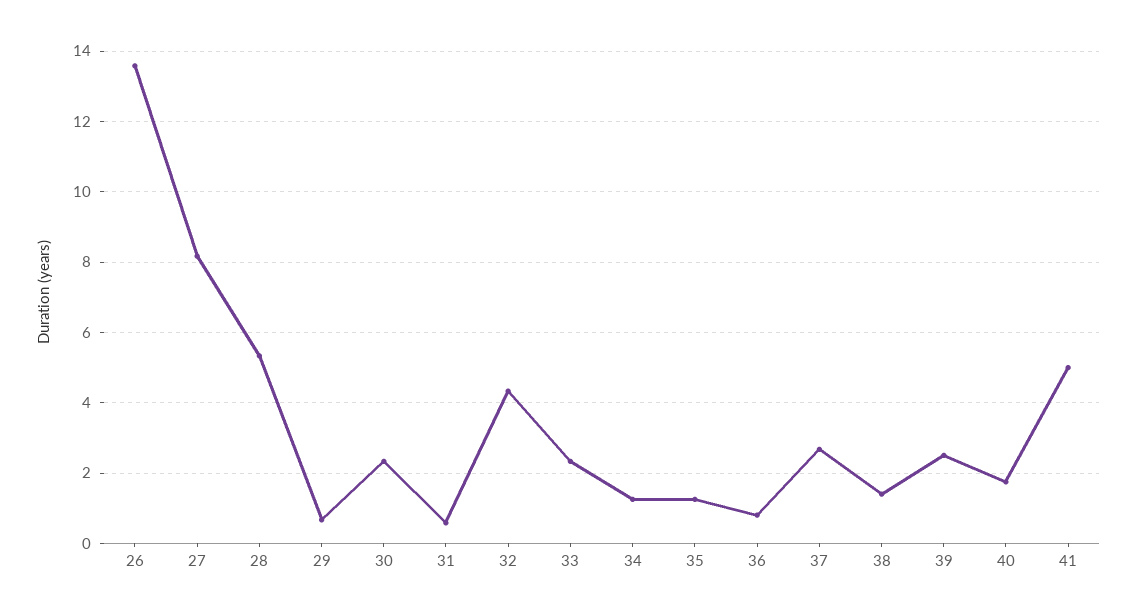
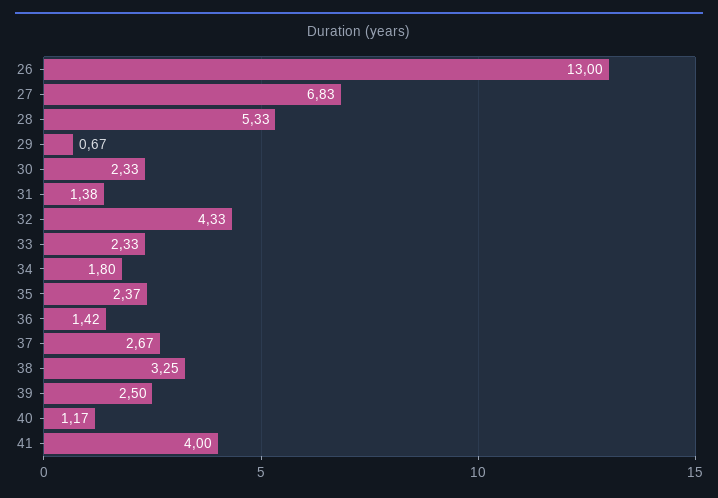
  {
-   "26": 13.6,
+   "26": 13,
-   "27": 8.2,
+   "27": 6.83,
    "28": 5.33,
    "29": 0.67,
    "30": 2.33,
-   "31": 0.6,
+   "31": 1.38,
    "32": 4.33,
    "33": 2.33,
-   "34": 1.2,
+   "34": 1.8,
-   "35": 1.2,
+   "35": 2.37,
-   "36": 0.8,
+   "36": 1.42,
    "37": 2.67,
-   "38": 1.4,
+   "38": 3.25,
    "39": 2.5,
-   "40": 1.8,
+   "40": 1.17,
-   "41": 5
+   "41": 4
  }

